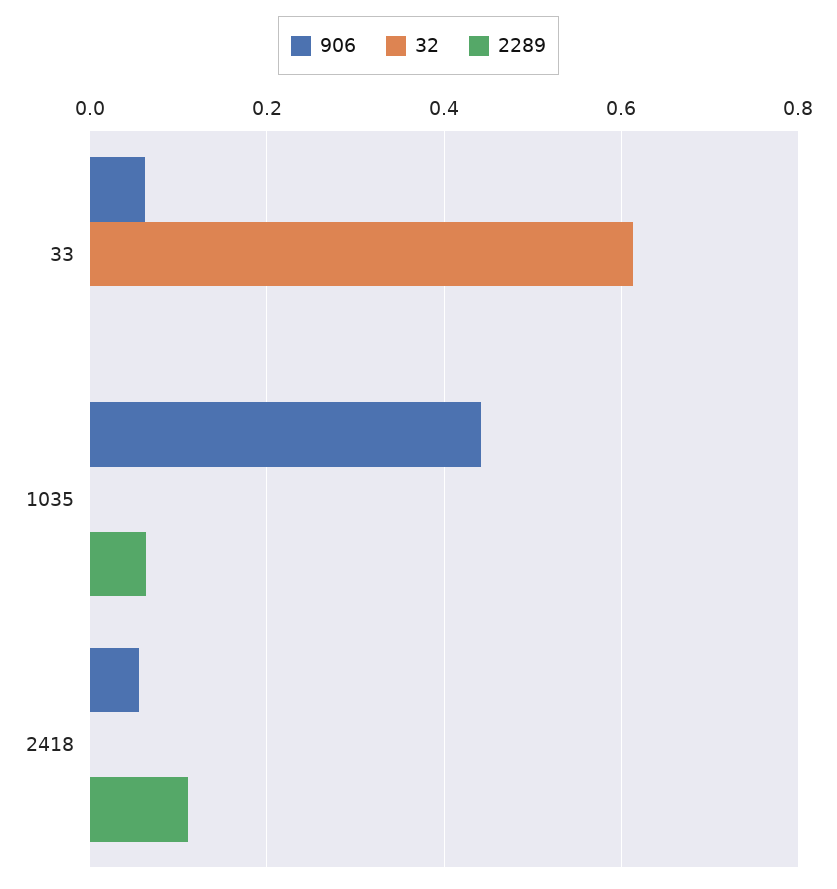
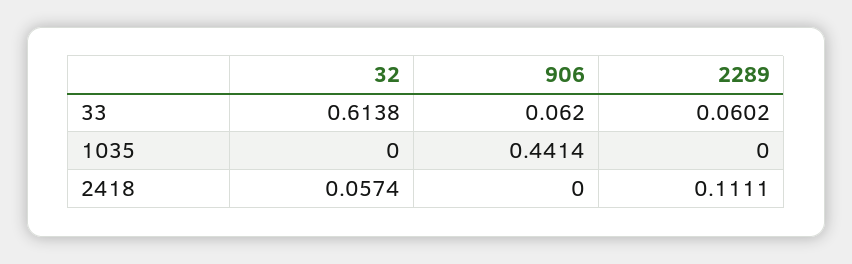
  {
    "906": {
      "33": 0.062,
      "1035": 0.4414,
-     "2418": 0.06
+     "2418": 0
    },
    "32": {
      "33": 0.6138,
      "1035": 0,
-     "2418": 0
+     "2418": 0.0574
    },
    "2289": {
-     "33": 0,
+     "33": 0.0602,
-     "1035": 0.06,
+     "1035": 0,
      "2418": 0.1111
    }
  }

